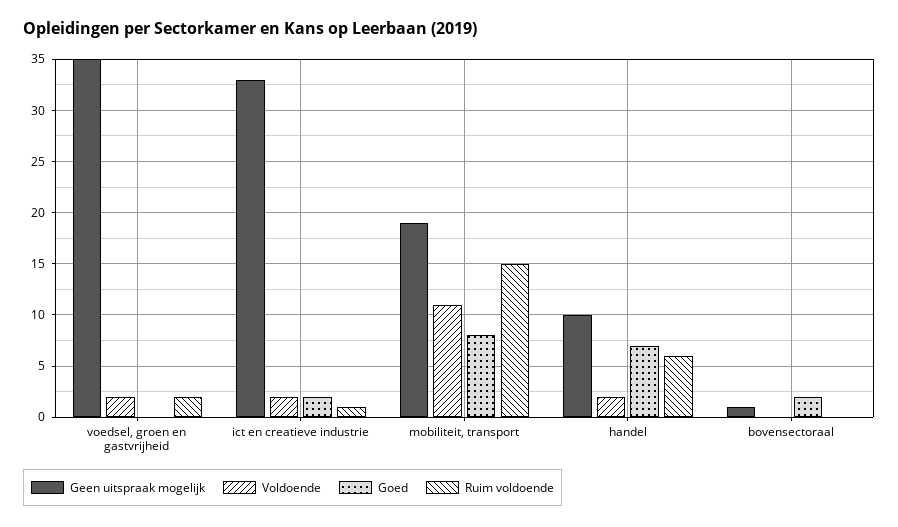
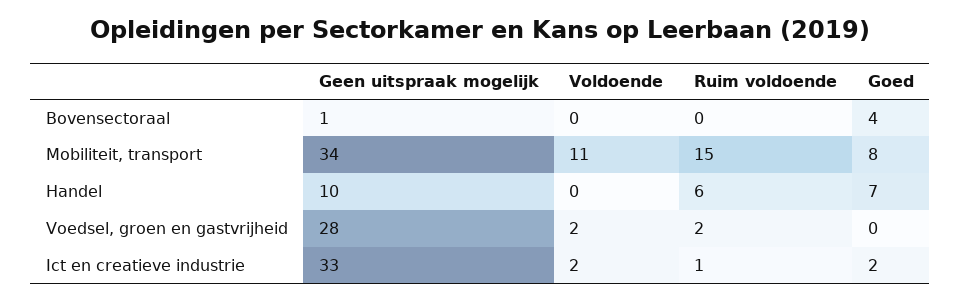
  {
    "Geen uitspraak mogelijk": {
-     "voedsel, groen en gastvrijheid": 35,
+     "voedsel, groen en gastvrijheid": 28,
      "ict en creatieve industrie": 33,
-     "mobiliteit, transport": 19,
+     "mobiliteit, transport": 34,
      "handel": 10,
      "bovensectoraal": 1
    },
    "Voldoende": {
      "voedsel, groen en gastvrijheid": 2,
      "ict en creatieve industrie": 2,
      "mobiliteit, transport": 11,
-     "handel": 2,
+     "handel": 0,
      "bovensectoraal": 0
    },
    "Goed": {
      "voedsel, groen en gastvrijheid": 0,
      "ict en creatieve industrie": 2,
      "mobiliteit, transport": 8,
      "handel": 7,
-     "bovensectoraal": 2
+     "bovensectoraal": 4
    },
    "Ruim voldoende": {
      "voedsel, groen en gastvrijheid": 2,
      "ict en creatieve industrie": 1,
      "mobiliteit, transport": 15,
      "handel": 6,
      "bovensectoraal": 0
    }
  }

